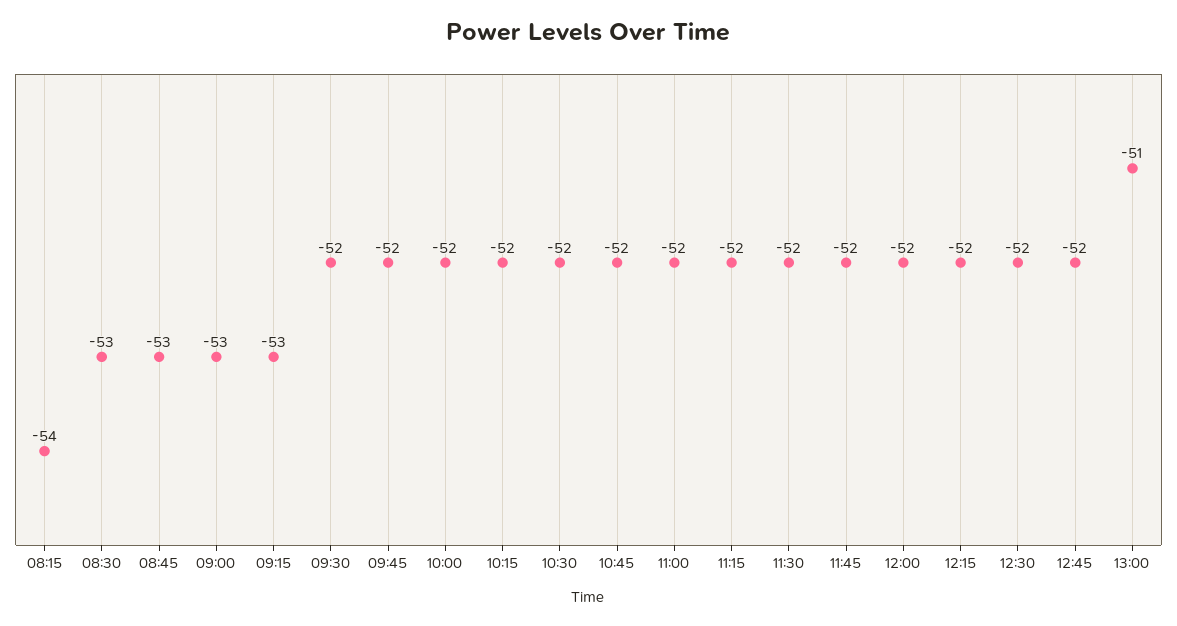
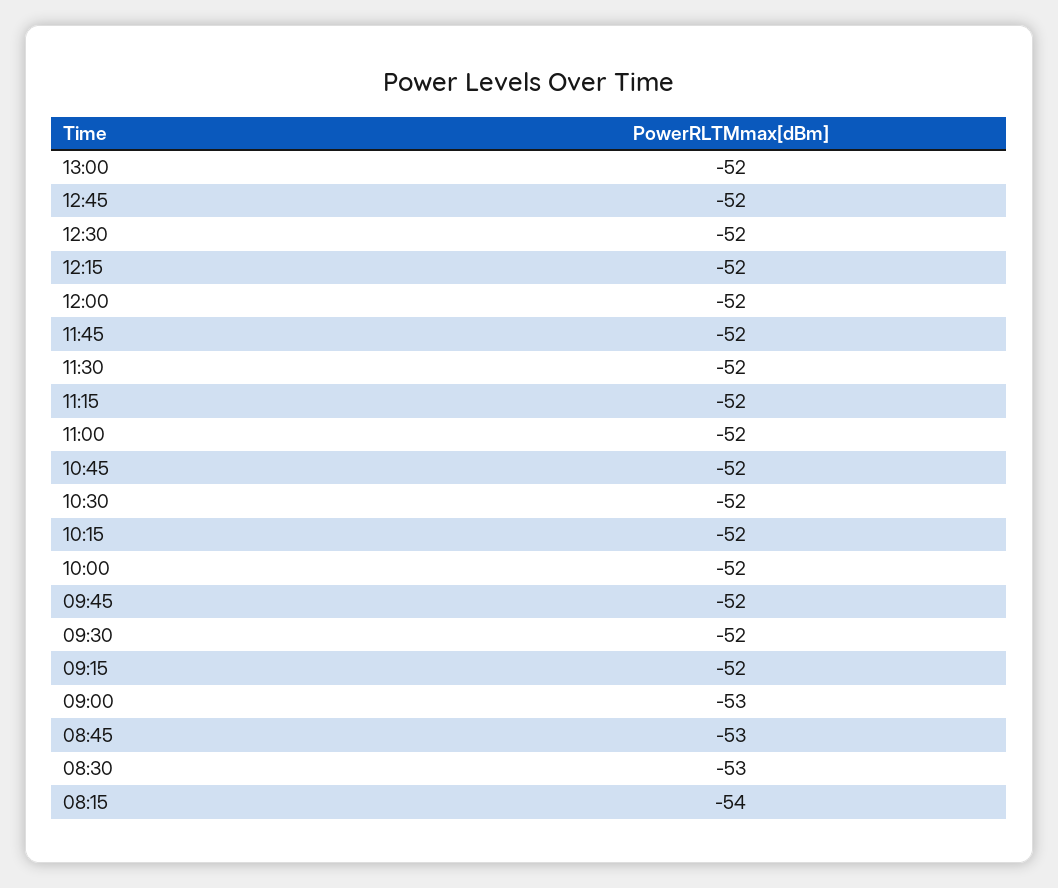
  {
    "08:15": -54,
    "08:30": -53,
    "08:45": -53,
    "09:00": -53,
-   "09:15": -53,
+   "09:15": -52,
    "09:30": -52,
    "09:45": -52,
    "10:00": -52,
    "10:15": -52,
    "10:30": -52,
    "10:45": -52,
    "11:00": -52,
    "11:15": -52,
    "11:30": -52,
    "11:45": -52,
    "12:00": -52,
    "12:15": -52,
    "12:30": -52,
    "12:45": -52,
-   "13:00": -51
+   "13:00": -52
  }

